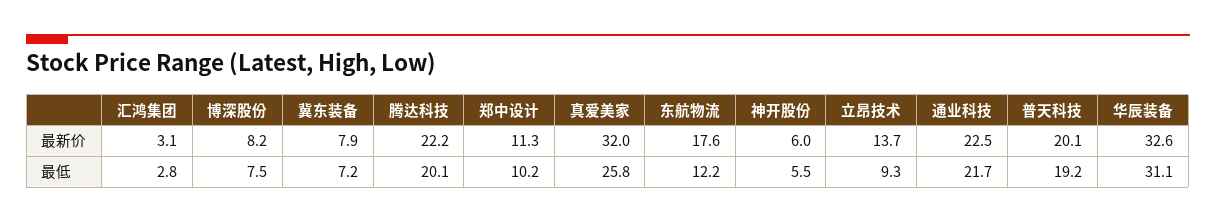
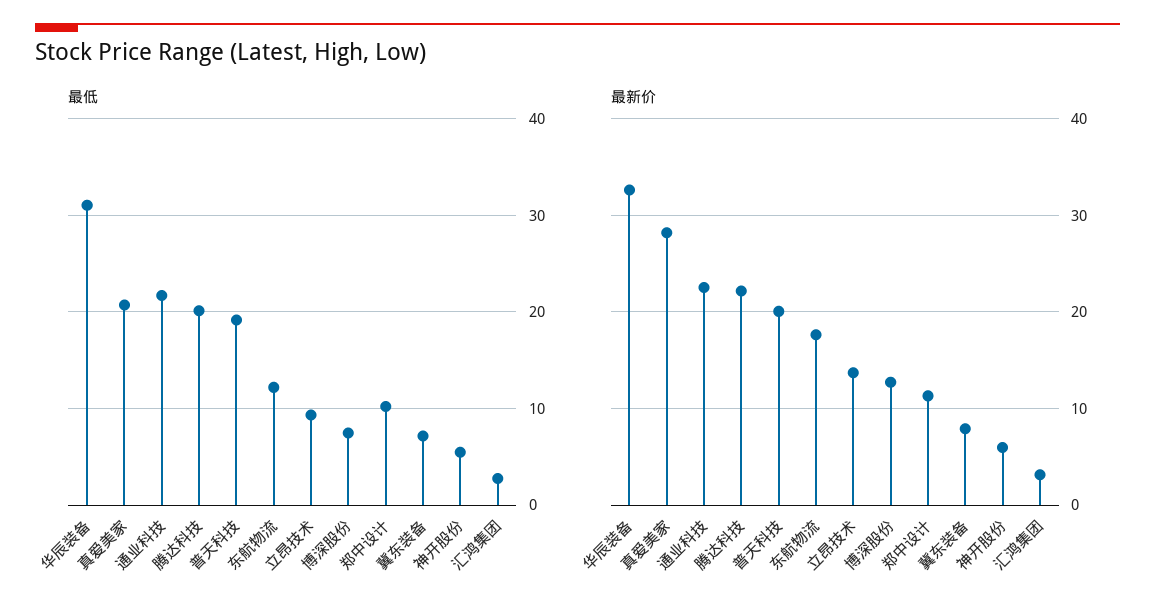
  {
    "最新价": {
      "汇鸿集团": 3.1,
-     "博深股份": 8.2,
+     "博深股份": 13,
      "冀东装备": 7.9,
      "腾达科技": 22.2,
      "郑中设计": 11.3,
-     "真爱美家": 32,
+     "真爱美家": 28,
      "东航物流": 17.6,
      "神开股份": 6,
      "立昂技术": 13.7,
      "通业科技": 22.5,
      "普天科技": 20.1,
      "华辰装备": 32.6
    },
    "最低": {
      "汇鸿集团": 2.8,
      "博深股份": 7.5,
      "冀东装备": 7.2,
      "腾达科技": 20.1,
      "郑中设计": 10.2,
-     "真爱美家": 25.8,
+     "真爱美家": 21,
      "东航物流": 12.2,
      "神开股份": 5.5,
      "立昂技术": 9.3,
      "通业科技": 21.7,
      "普天科技": 19.2,
      "华辰装备": 31.1
    }
  }

